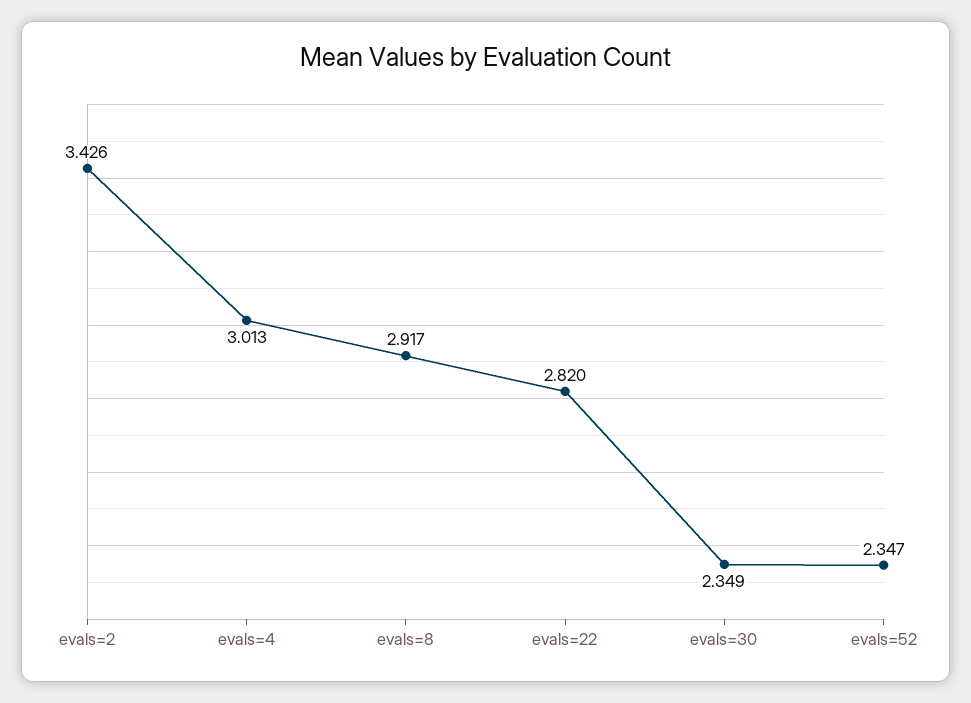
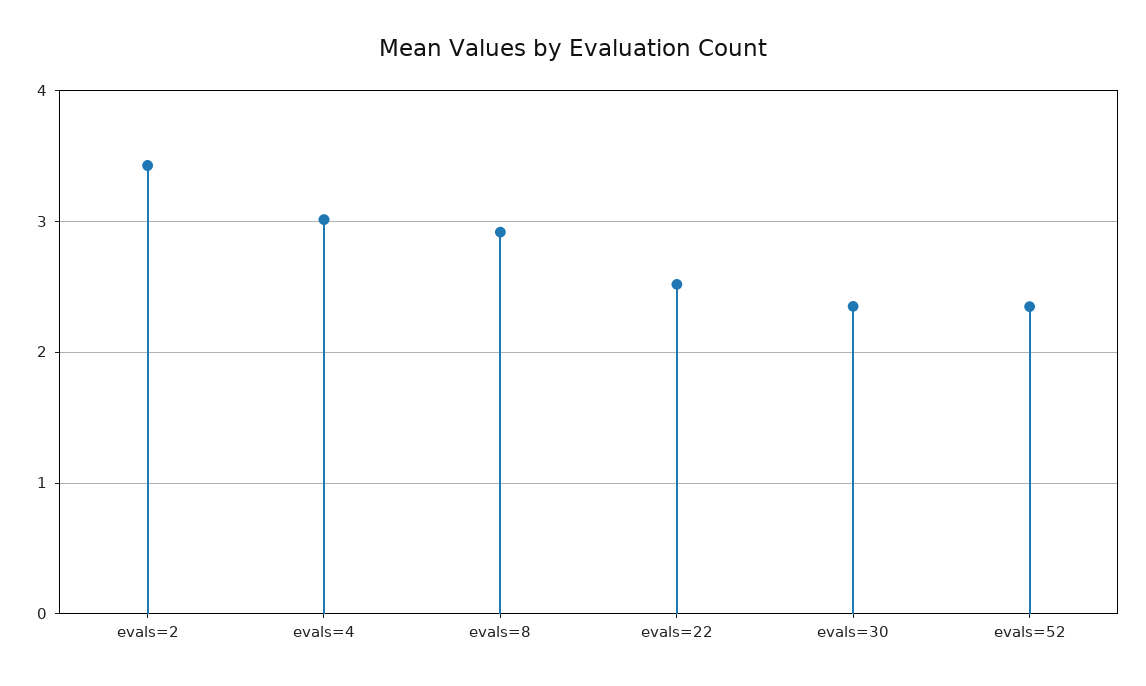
  {
    "evals=2": 3.426,
    "evals=4": 3.013,
    "evals=8": 2.917,
-   "evals=22": 2.82,
+   "evals=22": 2.5,
    "evals=30": 2.349,
    "evals=52": 2.347
  }

